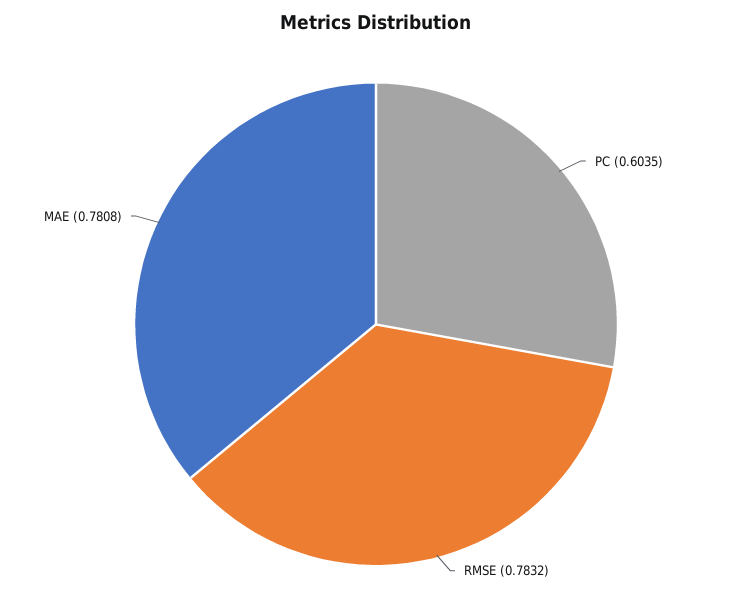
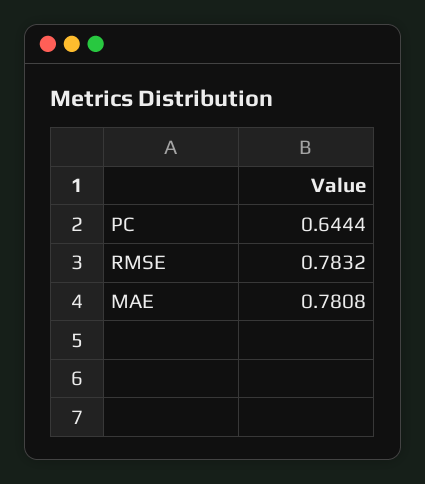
  {
-   "PC": 0.6035,
+   "PC": 0.6444,
    "RMSE": 0.7832,
    "MAE": 0.7808
  }

